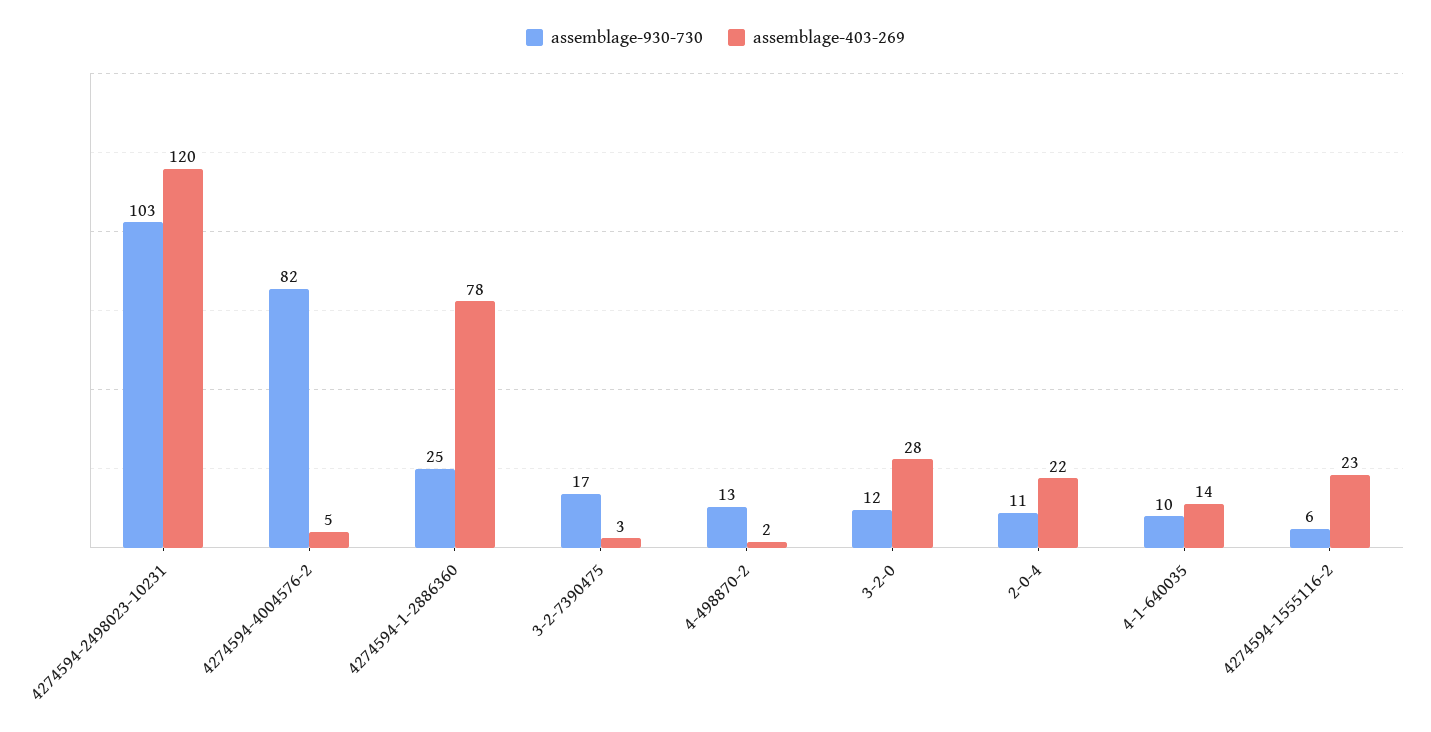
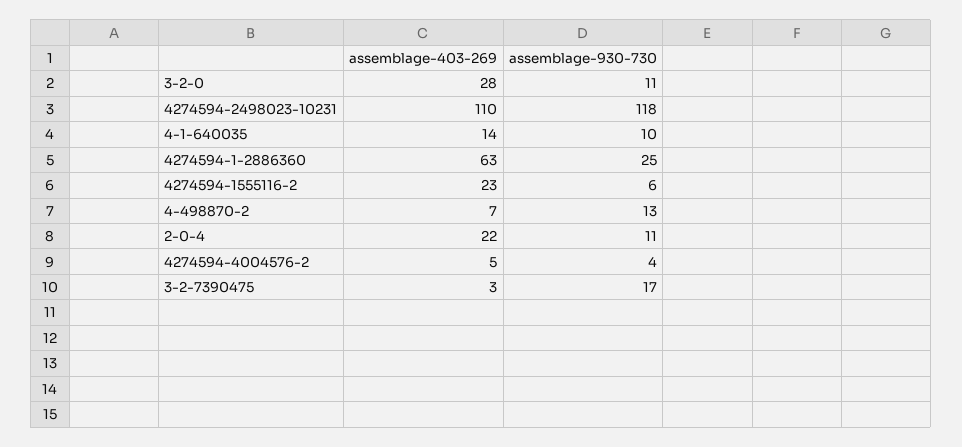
  {
    "assemblage-930-730": {
-     "4274594-2498023-10231": 103,
+     "4274594-2498023-10231": 118,
-     "4274594-4004576-2": 82,
+     "4274594-4004576-2": 4,
      "4274594-1-2886360": 25,
      "3-2-7390475": 17,
      "4-498870-2": 13,
-     "3-2-0": 12,
+     "3-2-0": 11,
      "2-0-4": 11,
      "4-1-640035": 10,
      "4274594-1555116-2": 6
    },
    "assemblage-403-269": {
-     "4274594-2498023-10231": 120,
+     "4274594-2498023-10231": 110,
      "4274594-4004576-2": 5,
-     "4274594-1-2886360": 78,
+     "4274594-1-2886360": 63,
      "3-2-7390475": 3,
-     "4-498870-2": 2,
+     "4-498870-2": 7,
      "3-2-0": 28,
      "2-0-4": 22,
      "4-1-640035": 14,
      "4274594-1555116-2": 23
    }
  }

